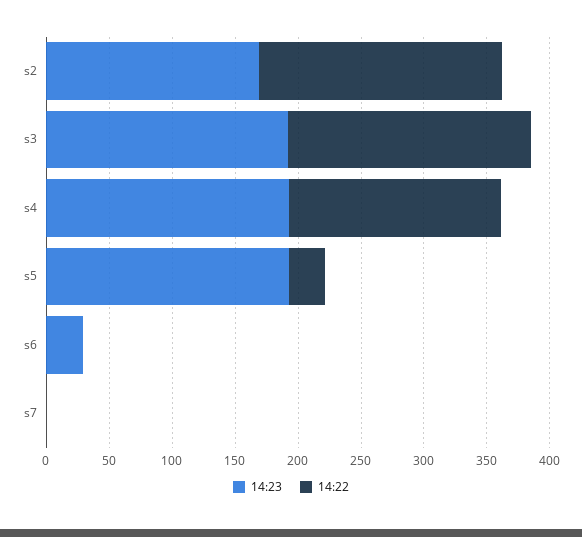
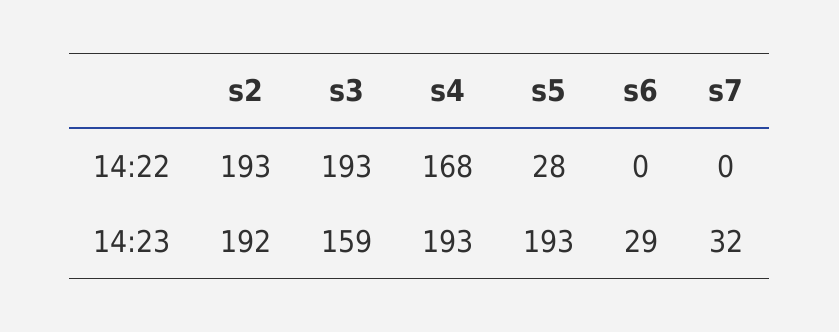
  {
    "14:23": {
-     "s2": 170,
+     "s2": 192,
-     "s3": 190,
+     "s3": 159,
      "s4": 193,
      "s5": 193,
      "s6": 29,
-     "s7": 0
+     "s7": 32
    },
    "14:22": {
      "s2": 193,
      "s3": 193,
      "s4": 168,
      "s5": 28,
      "s6": 0,
      "s7": 0
    }
  }

